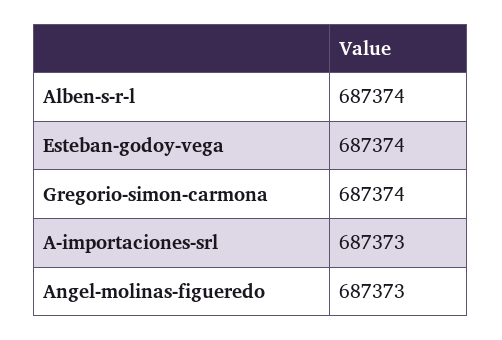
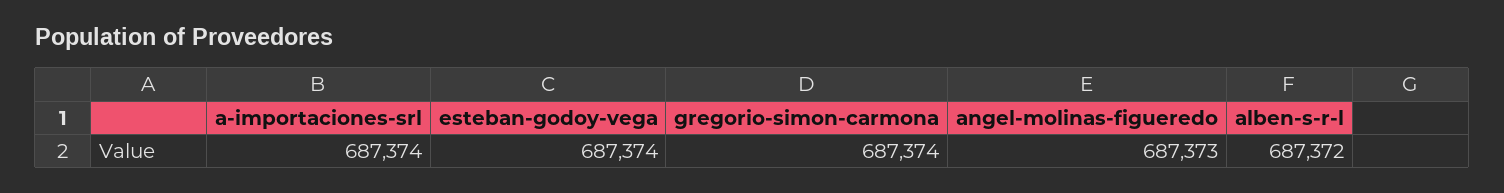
  {
-   "Alben-s-r-l": 687374,
+   "Alben-s-r-l": 687372,
    "Esteban-godoy-vega": 687374,
    "Gregorio-simon-carmona": 687374,
-   "A-importaciones-srl": 687373,
+   "A-importaciones-srl": 687374,
    "Angel-molinas-figueredo": 687373
  }

